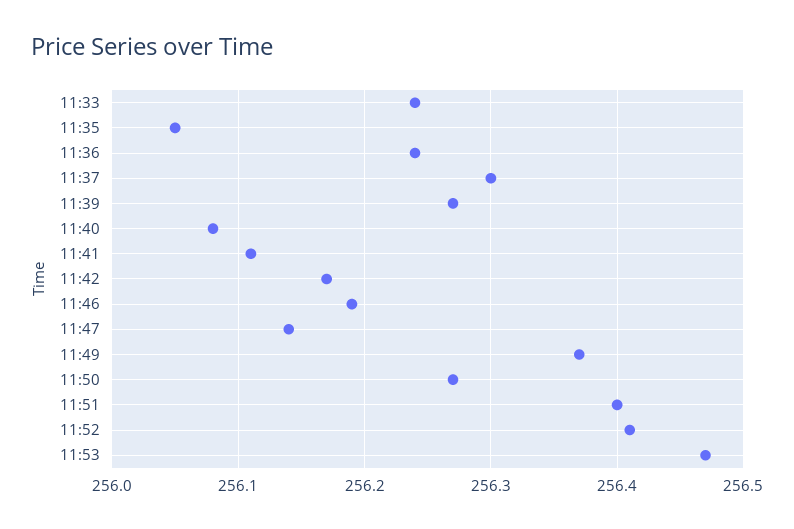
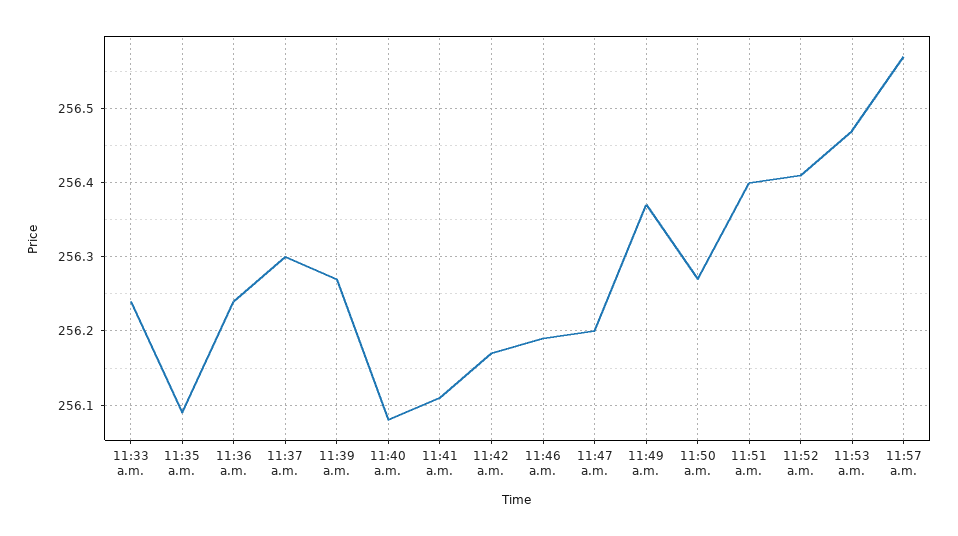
  {
    "11:33": 256.24,
-   "11:35": 256.05,
+   "11:35": 256.09,
    "11:36": 256.24,
    "11:37": 256.3,
    "11:39": 256.27,
    "11:40": 256.08,
    "11:41": 256.11,
    "11:42": 256.17,
    "11:46": 256.19,
-   "11:47": 256.14,
+   "11:47": 256.2,
    "11:49": 256.37,
    "11:50": 256.27,
    "11:51": 256.4,
    "11:52": 256.41,
-   "11:53": 256.47
+   "11:53": 256.47,
+   "11:57 a.m.": 256.57
  }

